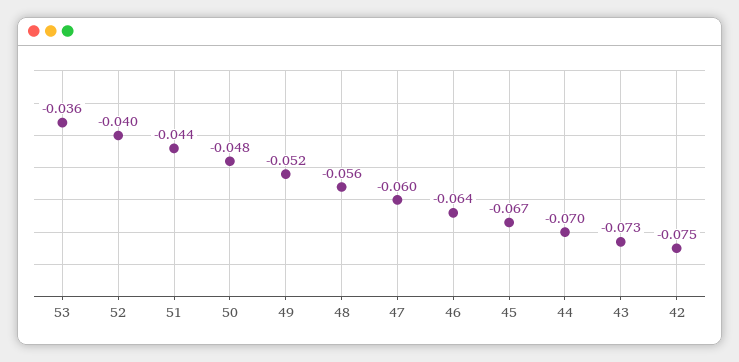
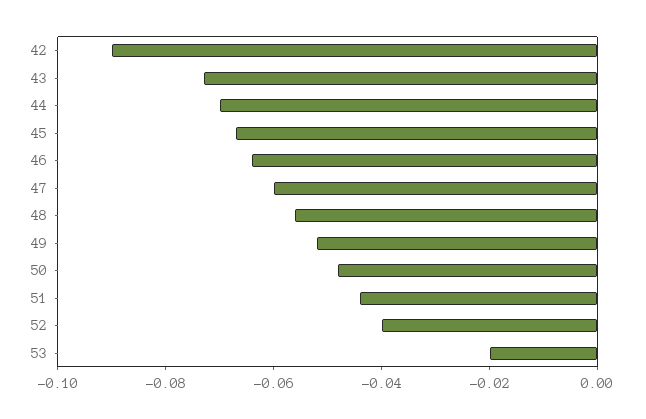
  {
-   "53": -0.036,
+   "53": -0.02,
    "52": -0.04,
    "51": -0.044,
    "50": -0.048,
    "49": -0.052,
    "48": -0.056,
    "47": -0.06,
    "46": -0.064,
    "45": -0.067,
    "44": -0.07,
    "43": -0.073,
-   "42": -0.075
+   "42": -0.09
  }

